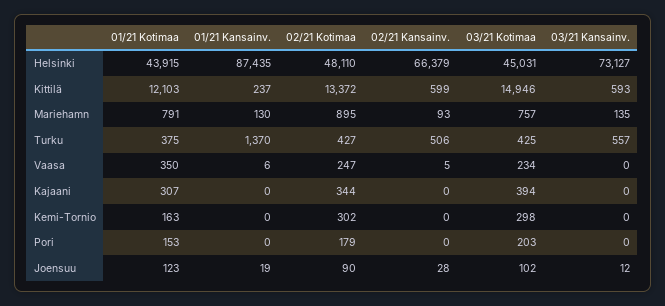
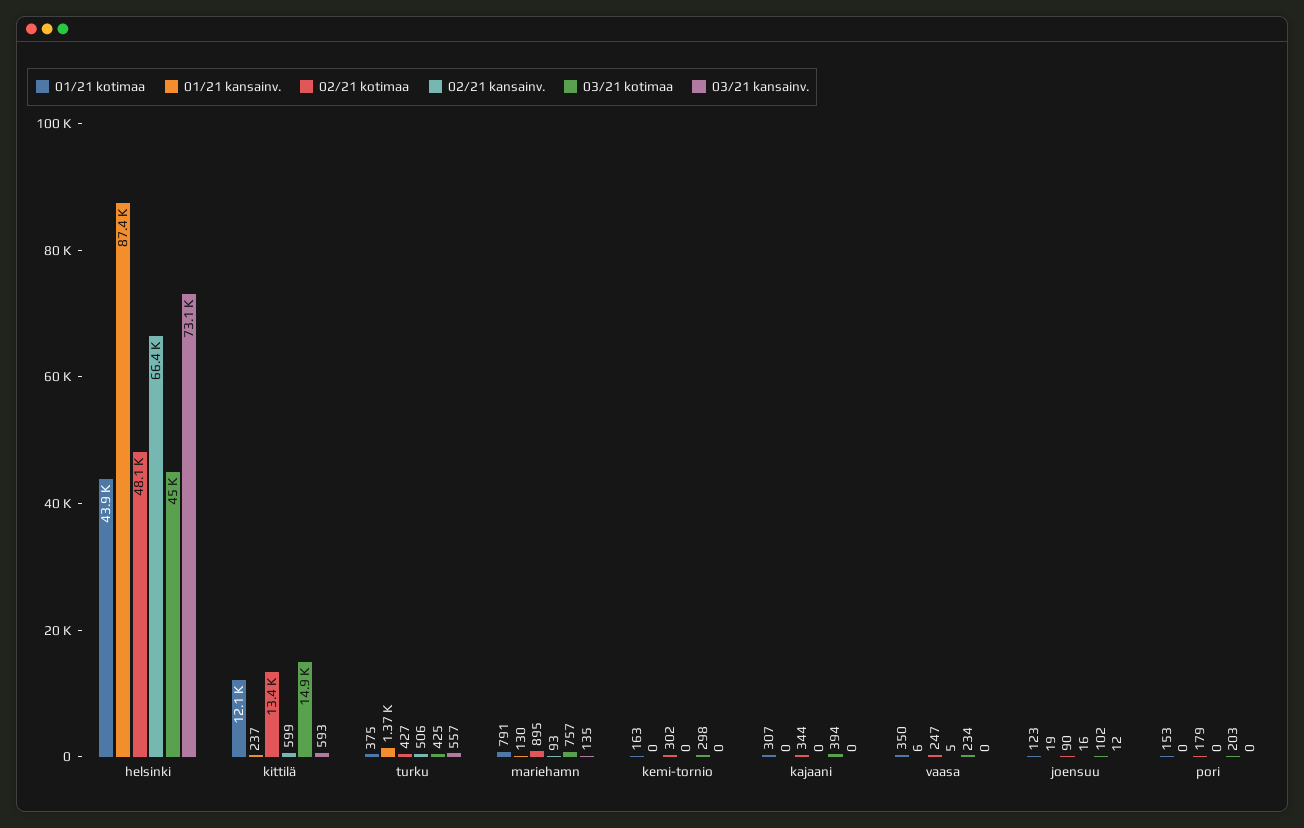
  {
    "01/21 Kotimaa": {
      "Helsinki": 43915,
      "Kittilä": 12103,
      "Mariehamn": 791,
      "Turku": 375,
      "Vaasa": 350,
      "Kajaani": 307,
      "Kemi-Tornio": 163,
      "Pori": 153,
      "Joensuu": 123
    },
    "01/21 Kansainv.": {
      "Helsinki": 87435,
      "Kittilä": 237,
      "Mariehamn": 130,
      "Turku": 1370,
      "Vaasa": 6,
      "Kajaani": 0,
      "Kemi-Tornio": 0,
      "Pori": 0,
      "Joensuu": 19
    },
    "02/21 Kotimaa": {
      "Helsinki": 48110,
      "Kittilä": 13372,
      "Mariehamn": 895,
      "Turku": 427,
      "Vaasa": 247,
      "Kajaani": 344,
      "Kemi-Tornio": 302,
      "Pori": 179,
      "Joensuu": 90
    },
    "02/21 Kansainv.": {
      "Helsinki": 66379,
      "Kittilä": 599,
      "Mariehamn": 93,
      "Turku": 506,
      "Vaasa": 5,
      "Kajaani": 0,
      "Kemi-Tornio": 0,
      "Pori": 0,
-     "Joensuu": 28
+     "Joensuu": 16
    },
    "03/21 Kotimaa": {
      "Helsinki": 45031,
      "Kittilä": 14946,
      "Mariehamn": 757,
      "Turku": 425,
      "Vaasa": 234,
      "Kajaani": 394,
      "Kemi-Tornio": 298,
      "Pori": 203,
      "Joensuu": 102
    },
    "03/21 Kansainv.": {
      "Helsinki": 73127,
      "Kittilä": 593,
      "Mariehamn": 135,
      "Turku": 557,
      "Vaasa": 0,
      "Kajaani": 0,
      "Kemi-Tornio": 0,
      "Pori": 0,
      "Joensuu": 12
    }
  }

